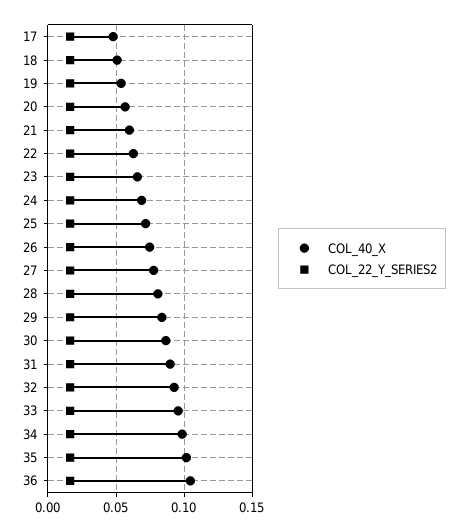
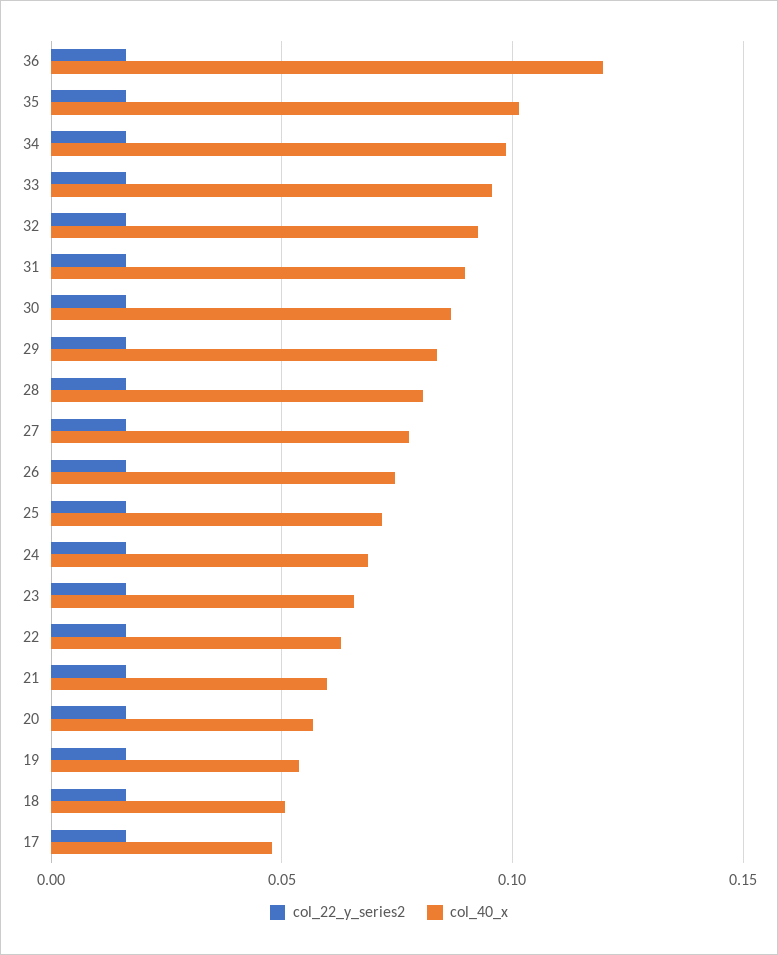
  {
    "COL_40_X": {
      "17": 0.05,
      "18": 0.05,
      "19": 0.055,
      "20": 0.055,
      "21": 0.06,
      "22": 0.065,
      "23": 0.065,
      "24": 0.07,
      "25": 0.07,
      "26": 0.075,
      "27": 0.08,
      "28": 0.08,
      "29": 0.085,
      "30": 0.085,
      "31": 0.09,
      "32": 0.095,
      "33": 0.095,
      "34": 0.1,
      "35": 0.1,
-     "36": 0.105
+     "36": 0.12
    },
    "COL_22_Y_SERIES2": {
      "17": 0.015,
      "18": 0.015,
      "19": 0.015,
      "20": 0.015,
      "21": 0.015,
      "22": 0.015,
      "23": 0.015,
      "24": 0.015,
      "25": 0.015,
      "26": 0.015,
      "27": 0.015,
      "28": 0.015,
      "29": 0.015,
      "30": 0.015,
      "31": 0.015,
      "32": 0.015,
      "33": 0.015,
      "34": 0.015,
      "35": 0.015,
      "36": 0.015
    }
  }

